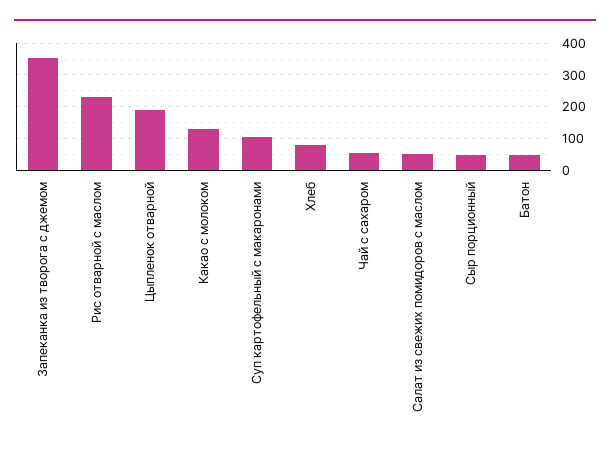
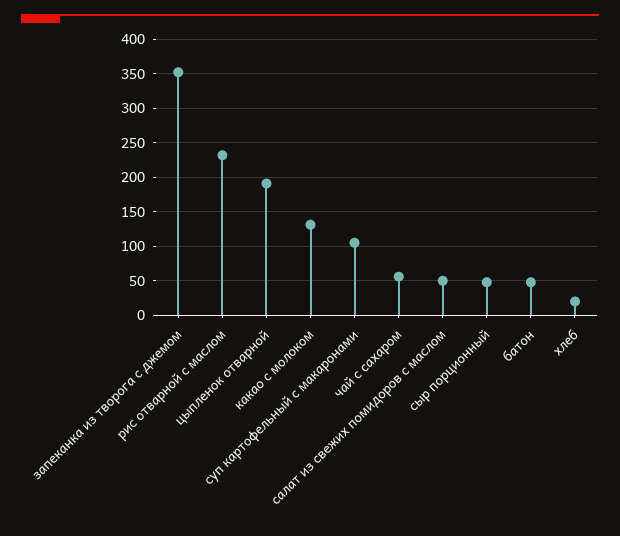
  {
    "Запеканка из творога с джемом": 350,
    "Рис отварной с маслом": 230,
    "Цыпленок отварной": 190,
    "Какао с молоком": 130,
    "Суп картофельный с макаронами": 110,
-   "Хлеб": 80,
+   "Хлеб": 20,
    "Чай с сахаром": 60,
    "Салат из свежих помидоров с маслом": 50,
    "Сыр порционный": 50,
    "Батон": 50
  }

